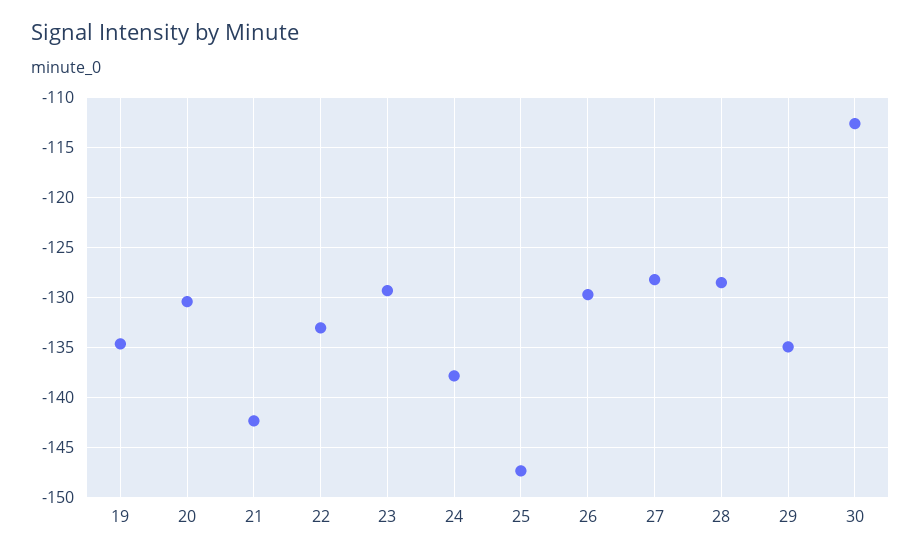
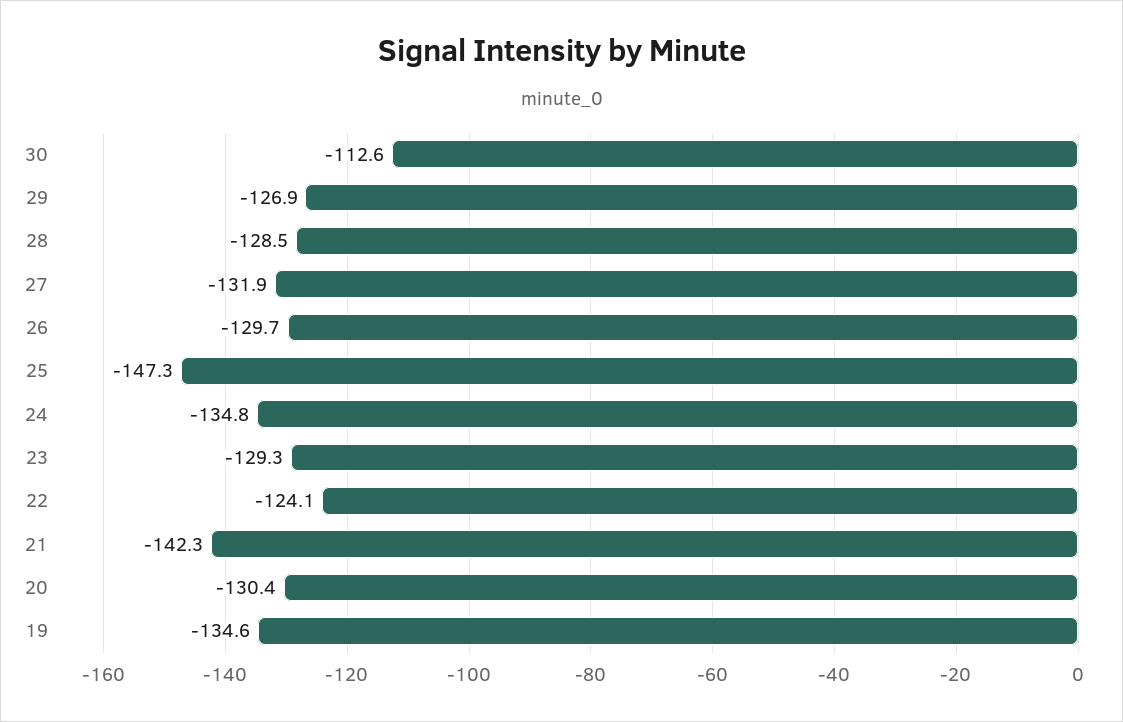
  {
    "19": -134.6,
    "20": -130.4,
    "21": -142.3,
-   "22": -133,
+   "22": -124.1,
    "23": -129.3,
-   "24": -138,
+   "24": -134.8,
    "25": -147.3,
    "26": -129.7,
-   "27": -128,
+   "27": -131.9,
    "28": -128.5,
-   "29": -135,
+   "29": -126.9,
    "30": -112.6
  }

